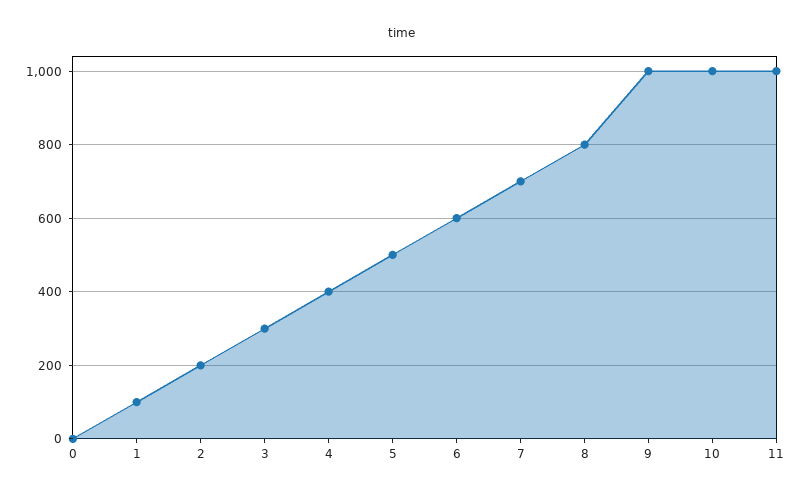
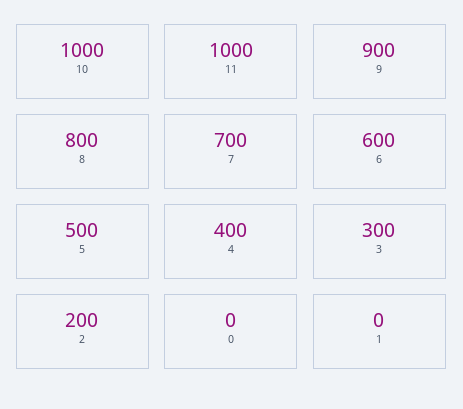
  {
    "0": 0,
-   "1": 100,
+   "1": 0,
    "2": 200,
    "3": 300,
    "4": 400,
    "5": 500,
    "6": 600,
    "7": 700,
    "8": 800,
-   "9": 1000,
+   "9": 900,
    "10": 1000,
    "11": 1000
  }

